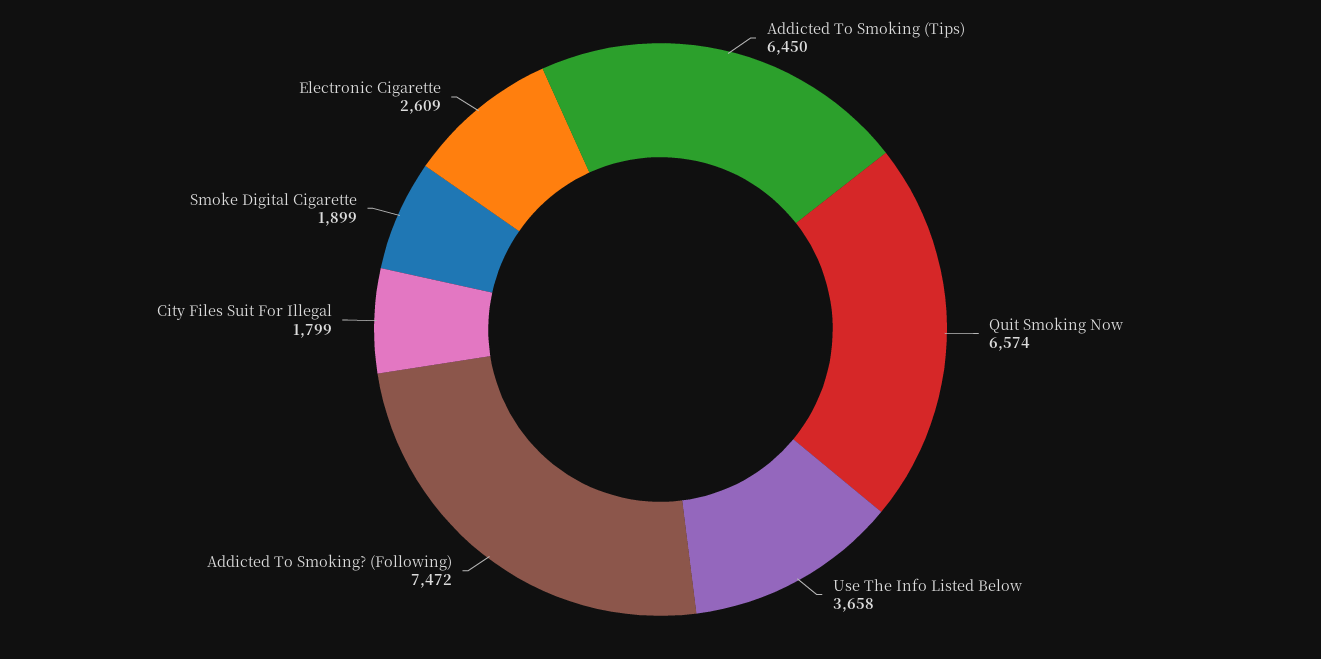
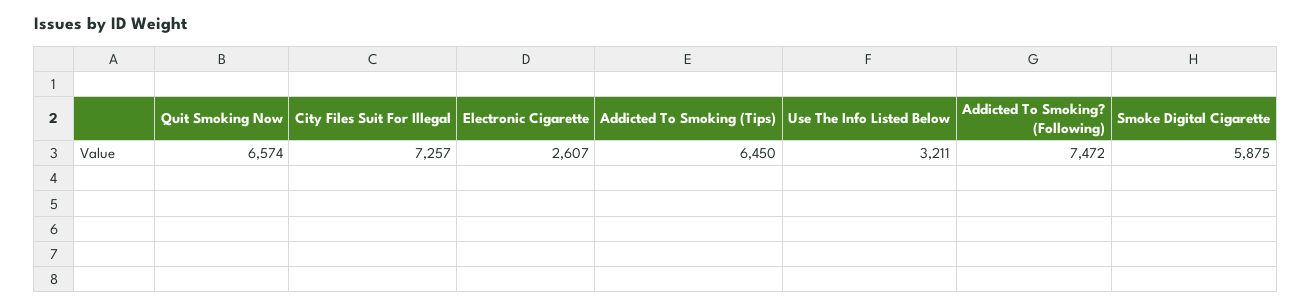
  {
    "Addicted To Smoking (Tips)": 6450,
    "Quit Smoking Now": 6574,
-   "Use The Info Listed Below": 3658,
+   "Use The Info Listed Below": 3211,
    "Addicted To Smoking? (Following)": 7472,
-   "City Files Suit For Illegal": 1799,
+   "City Files Suit For Illegal": 7257,
-   "Smoke Digital Cigarette": 1899,
+   "Smoke Digital Cigarette": 5875,
-   "Electronic Cigarette": 2609
+   "Electronic Cigarette": 2607
  }

